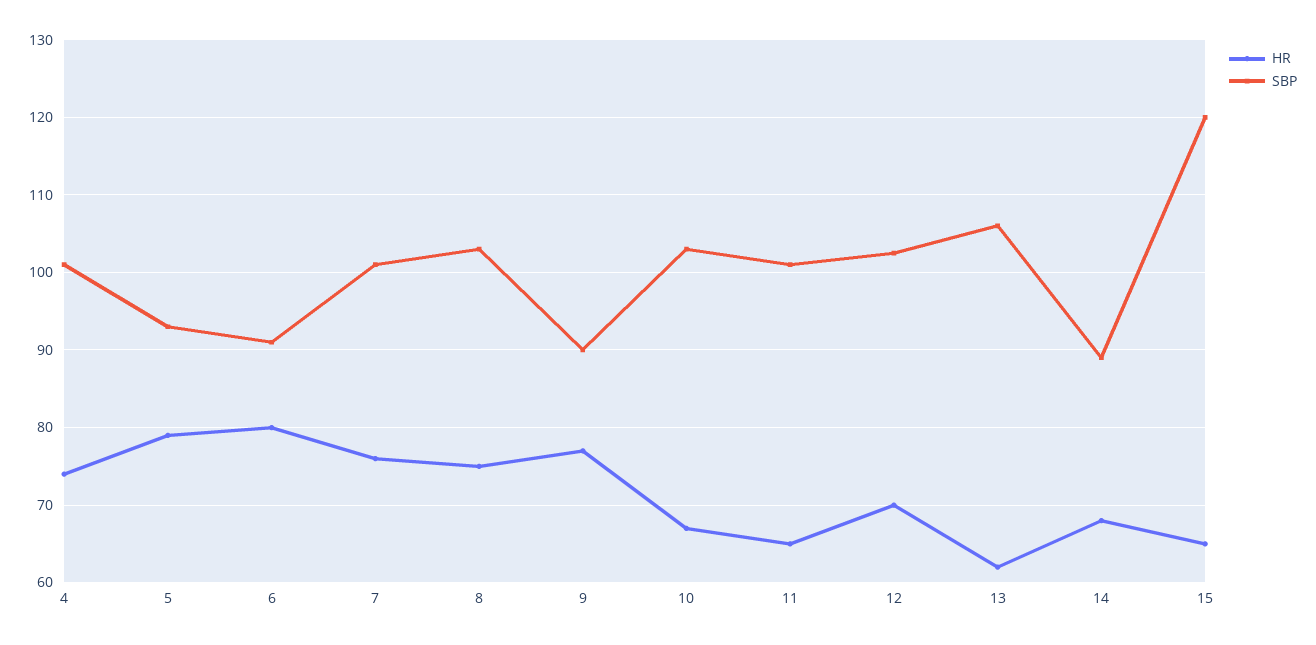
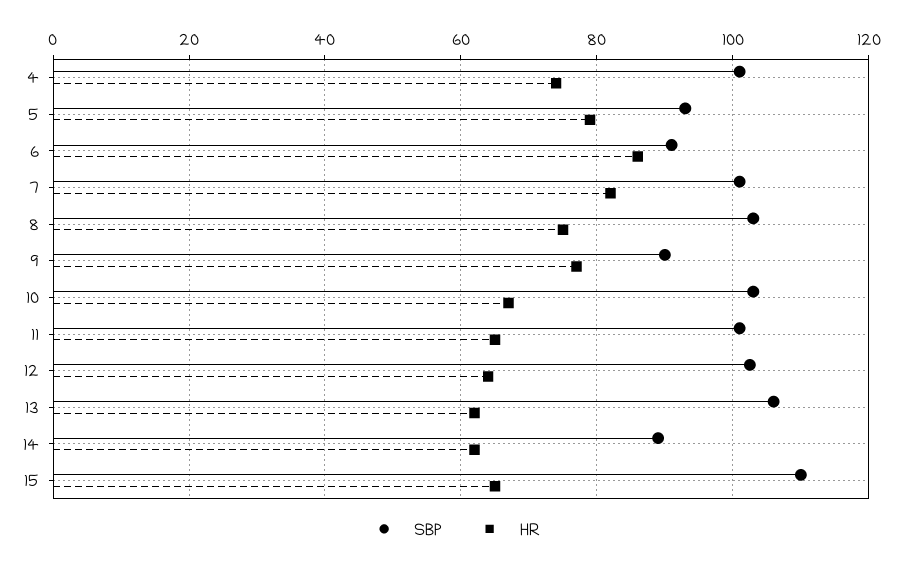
  {
    "HR": {
      "4": 74,
      "5": 79,
-     "6": 80,
+     "6": 86,
-     "7": 76,
+     "7": 82,
      "8": 75,
      "9": 77,
      "10": 67,
      "11": 65,
-     "12": 70,
+     "12": 64,
      "13": 62,
-     "14": 68,
+     "14": 62,
      "15": 65
    },
    "SBP": {
      "4": 101,
      "5": 93,
      "6": 91,
      "7": 101,
      "8": 103,
      "9": 90,
      "10": 103,
      "11": 101,
      "12": 103,
      "13": 106,
      "14": 89,
-     "15": 120
+     "15": 110
    }
  }

